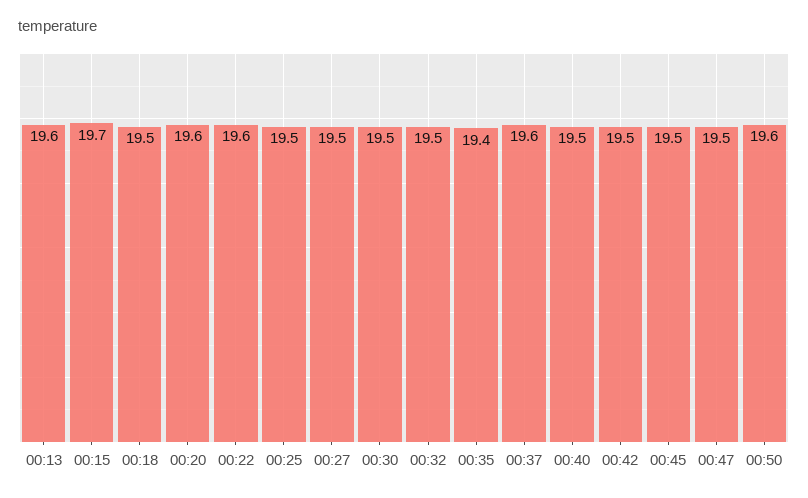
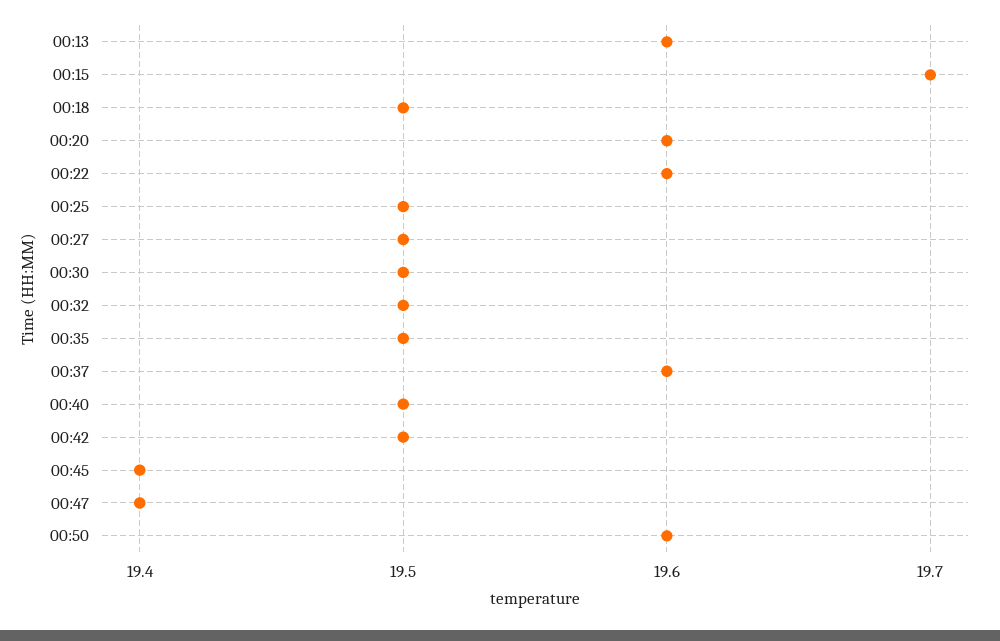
  {
    "00:13": 19.6,
    "00:15": 19.7,
    "00:18": 19.5,
    "00:20": 19.6,
    "00:22": 19.6,
    "00:25": 19.5,
    "00:27": 19.5,
    "00:30": 19.5,
    "00:32": 19.5,
-   "00:35": 19.4,
+   "00:35": 19.5,
    "00:37": 19.6,
    "00:40": 19.5,
    "00:42": 19.5,
-   "00:45": 19.5,
+   "00:45": 19.4,
-   "00:47": 19.5,
+   "00:47": 19.4,
    "00:50": 19.6
  }

